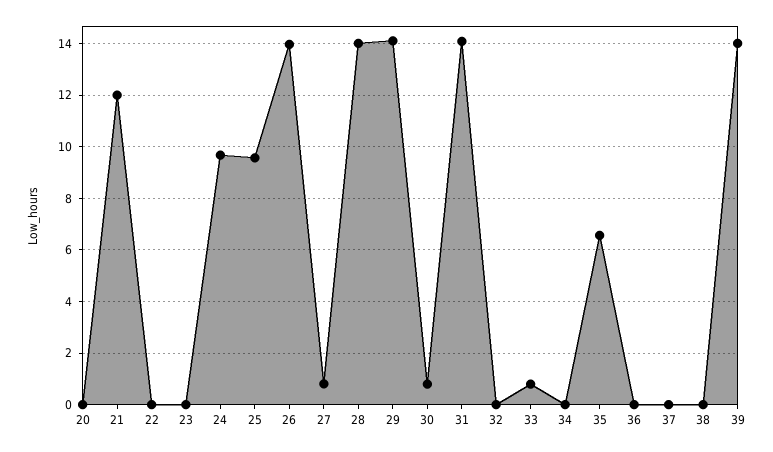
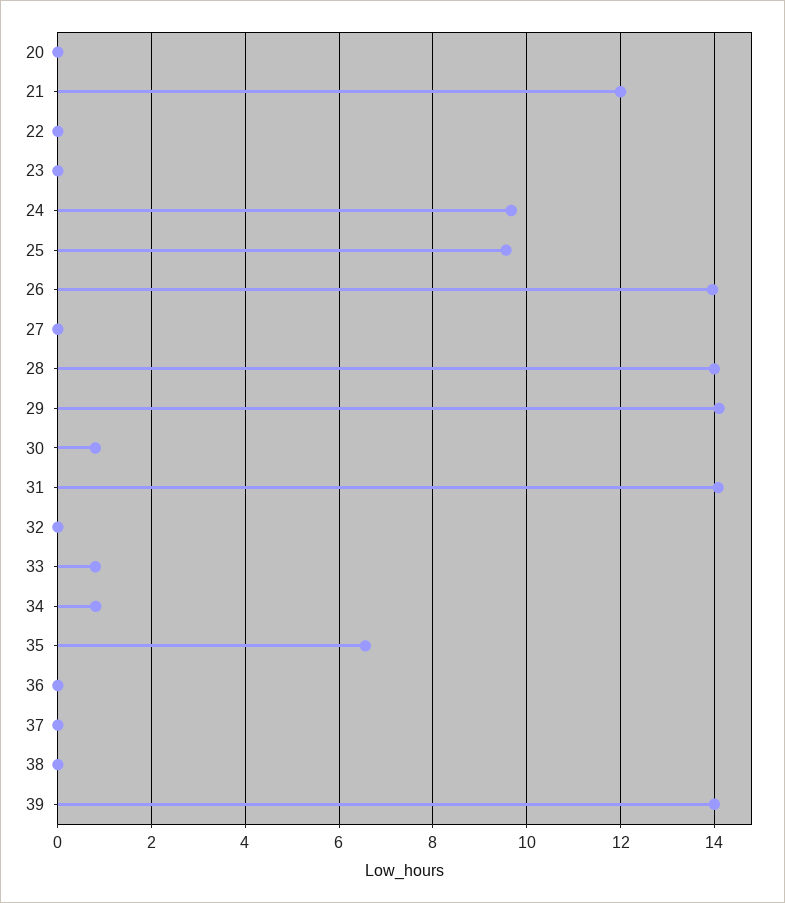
  {
    "20": 0,
    "21": 12,
    "22": 0,
    "23": 0,
    "24": 9.6,
    "25": 9.6,
    "26": 14,
-   "27": 0.75,
+   "27": 0,
    "28": 14,
    "29": 14.2,
    "30": 0.8,
    "31": 14,
    "32": 0,
    "33": 0.8,
-   "34": 0,
+   "34": 0.8,
    "35": 6.6,
    "36": 0,
    "37": 0,
    "38": 0,
    "39": 14
  }

